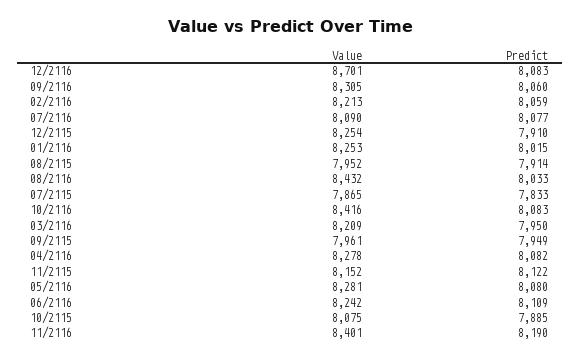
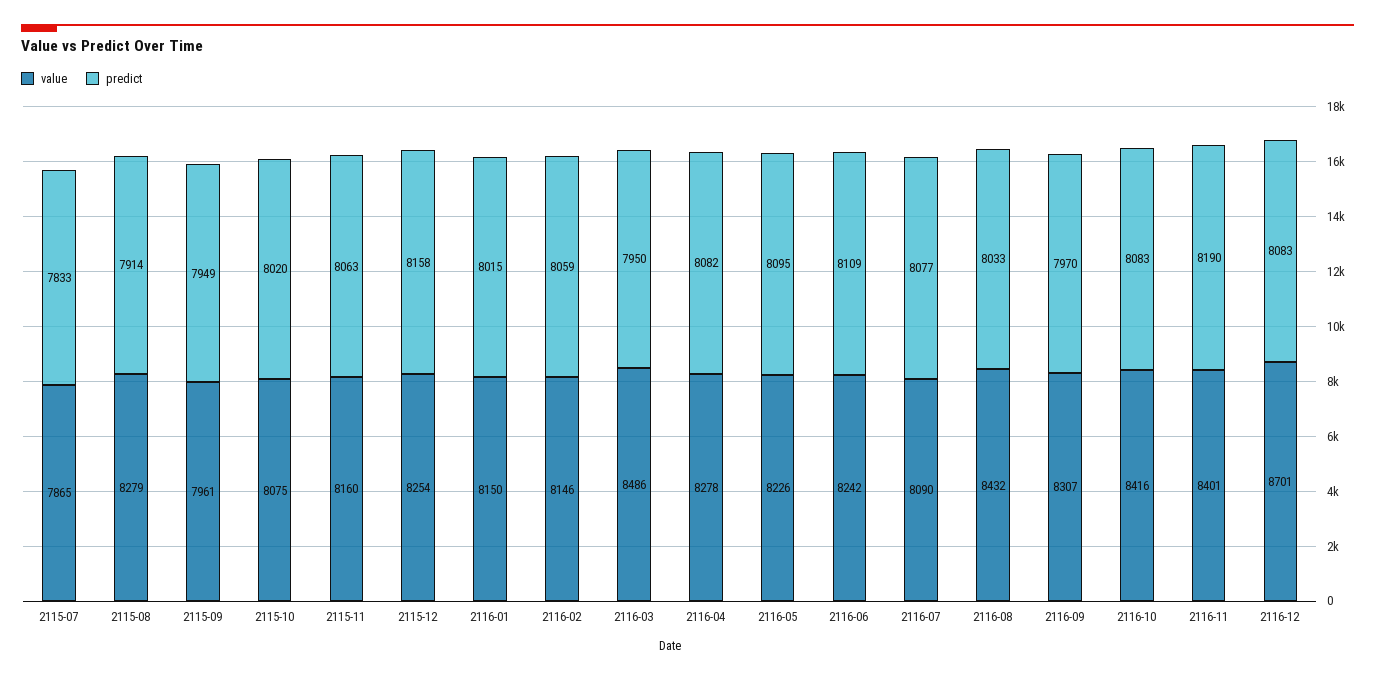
  {
    "Value": {
      "12/2116": 8701,
-     "09/2116": 8305,
+     "09/2116": 8307,
-     "02/2116": 8213,
+     "02/2116": 8146,
      "07/2116": 8090,
      "12/2115": 8254,
-     "01/2116": 8253,
+     "01/2116": 8150,
-     "08/2115": 7952,
+     "08/2115": 8279,
      "08/2116": 8432,
      "07/2115": 7865,
      "10/2116": 8416,
-     "03/2116": 8209,
+     "03/2116": 8486,
      "09/2115": 7961,
      "04/2116": 8278,
-     "11/2115": 8152,
+     "11/2115": 8160,
-     "05/2116": 8281,
+     "05/2116": 8226,
      "06/2116": 8242,
      "10/2115": 8075,
      "11/2116": 8401
    },
    "Predict": {
      "12/2116": 8083,
-     "09/2116": 8060,
+     "09/2116": 7970,
      "02/2116": 8059,
      "07/2116": 8077,
-     "12/2115": 7910,
+     "12/2115": 8158,
      "01/2116": 8015,
      "08/2115": 7914,
      "08/2116": 8033,
      "07/2115": 7833,
      "10/2116": 8083,
      "03/2116": 7950,
      "09/2115": 7949,
      "04/2116": 8082,
-     "11/2115": 8122,
+     "11/2115": 8063,
-     "05/2116": 8080,
+     "05/2116": 8095,
      "06/2116": 8109,
-     "10/2115": 7885,
+     "10/2115": 8020,
      "11/2116": 8190
    }
  }

